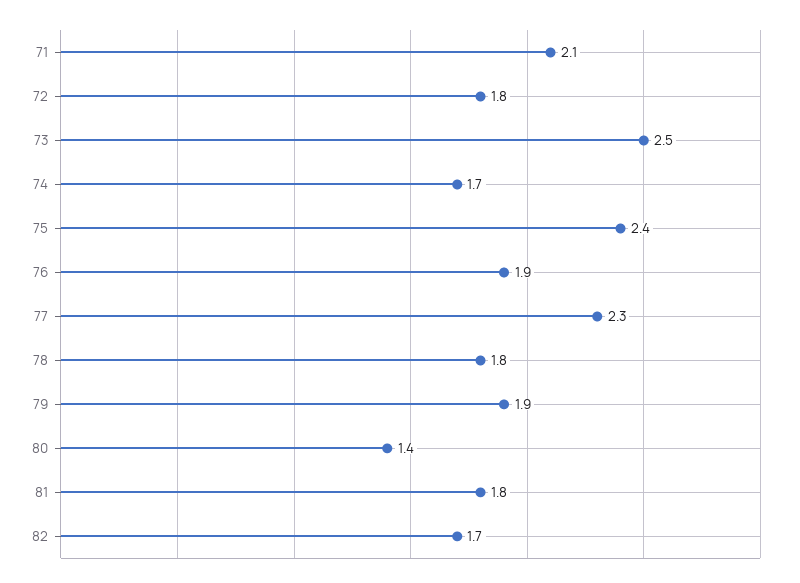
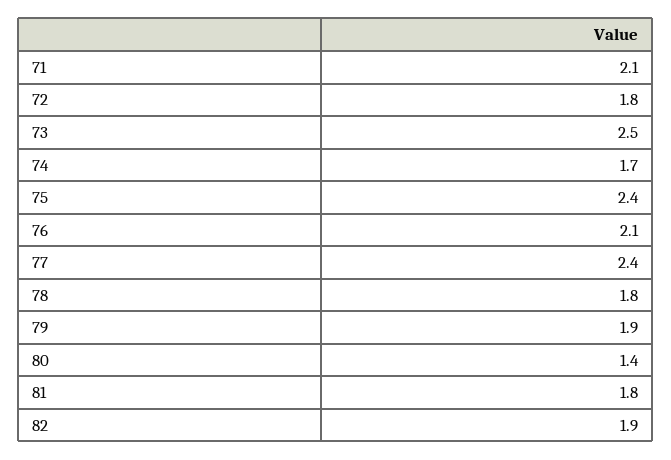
  {
    "71": 2.1,
    "72": 1.8,
    "73": 2.5,
    "74": 1.7,
    "75": 2.4,
-   "76": 1.9,
+   "76": 2.1,
-   "77": 2.3,
+   "77": 2.4,
    "78": 1.8,
    "79": 1.9,
    "80": 1.4,
    "81": 1.8,
-   "82": 1.7
+   "82": 1.9
  }

